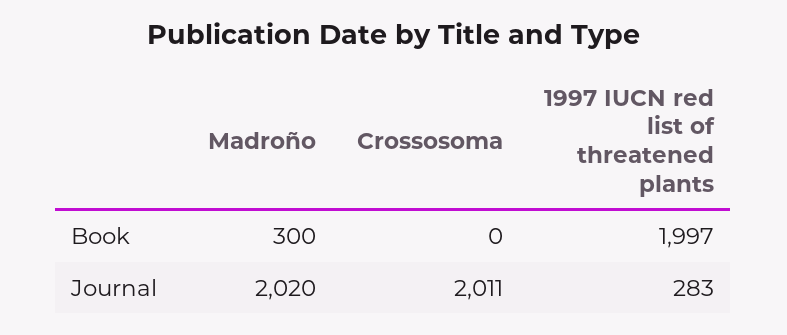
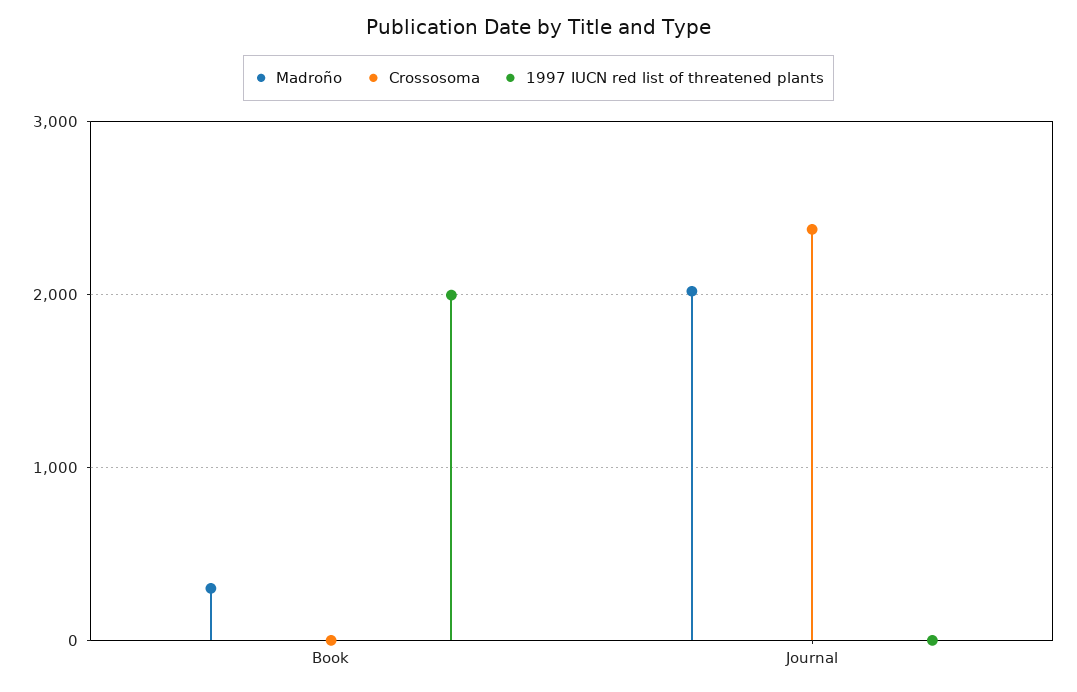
  {
    "Madroño": {
      "Book": 300,
      "Journal": 2020
    },
    "Crossosoma": {
      "Book": 0,
-     "Journal": 2011
+     "Journal": 2400
    },
    "1997 IUCN red list of threatened plants": {
      "Book": 1997,
-     "Journal": 283
+     "Journal": 0
    }
  }

